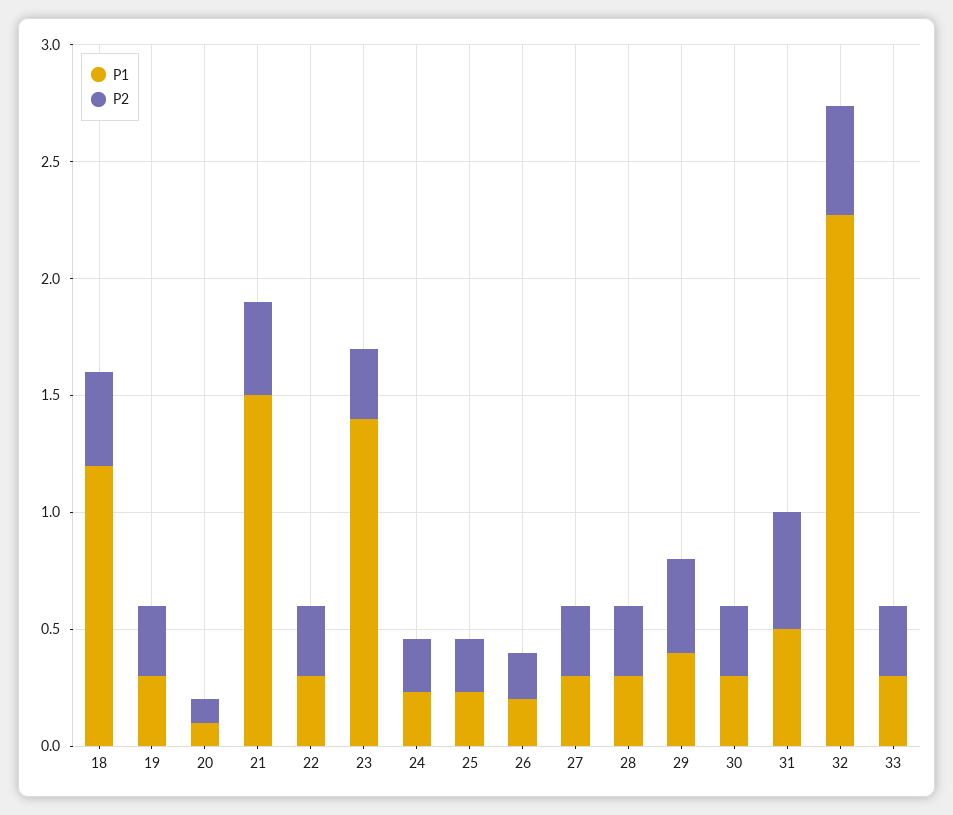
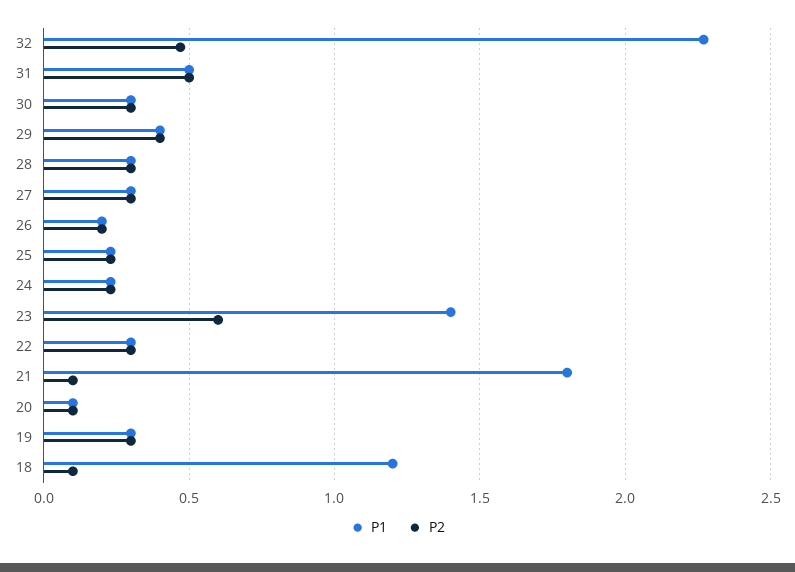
  {
    "P1": {
      "18": 1.2,
      "19": 0.3,
      "20": 0.1,
-     "21": 1.5,
+     "21": 1.8,
      "22": 0.3,
      "23": 1.4,
      "24": 0.25,
      "25": 0.25,
      "26": 0.2,
      "27": 0.3,
      "28": 0.3,
      "29": 0.4,
      "30": 0.3,
      "31": 0.5,
-     "32": 2.25,
+     "32": 2.25
-     "33": 0.3
    },
    "P2": {
-     "18": 0.4,
+     "18": 0.1,
      "19": 0.3,
      "20": 0.1,
-     "21": 0.4,
+     "21": 0.1,
      "22": 0.3,
-     "23": 0.3,
+     "23": 0.6,
      "24": 0.25,
      "25": 0.25,
      "26": 0.2,
      "27": 0.3,
      "28": 0.3,
      "29": 0.4,
      "30": 0.3,
      "31": 0.5,
-     "32": 0.45,
+     "32": 0.45
-     "33": 0.3
    }
  }

